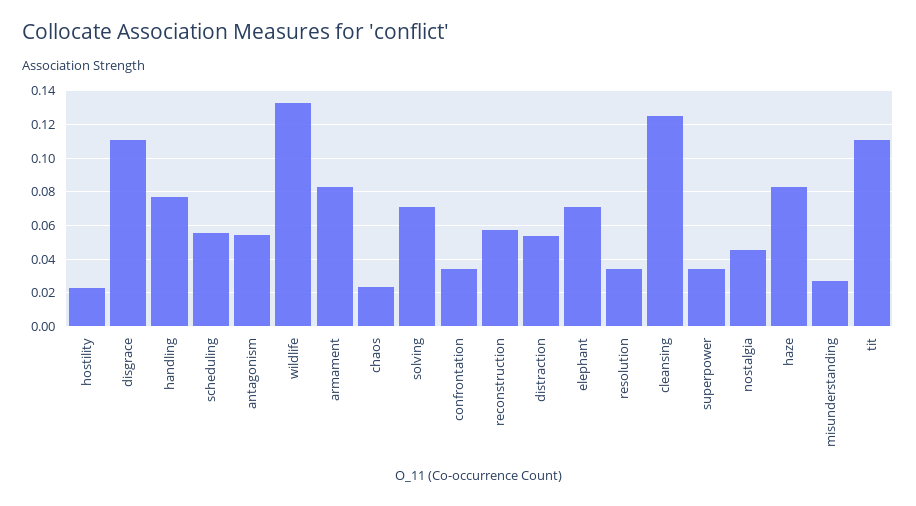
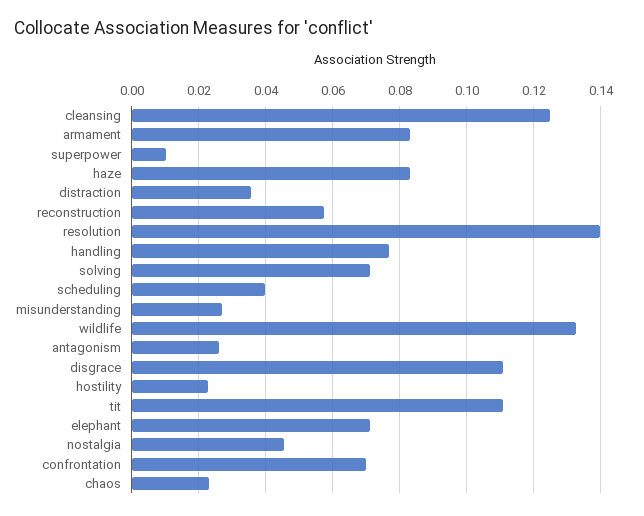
  {
    "hostility": 0.022,
    "disgrace": 0.11,
    "handling": 0.076,
-   "scheduling": 0.055,
+   "scheduling": 0.04,
-   "antagonism": 0.055,
+   "antagonism": 0.026,
    "wildlife": 0.132,
    "armament": 0.084,
    "chaos": 0.024,
    "solving": 0.072,
-   "confrontation": 0.035,
+   "confrontation": 0.07,
    "reconstruction": 0.058,
-   "distraction": 0.055,
+   "distraction": 0.036,
    "elephant": 0.072,
-   "resolution": 0.035,
+   "resolution": 0.14,
    "cleansing": 0.124,
-   "superpower": 0.035,
+   "superpower": 0.01,
    "nostalgia": 0.046,
    "haze": 0.084,
    "misunderstanding": 0.026,
    "tit": 0.11
  }

